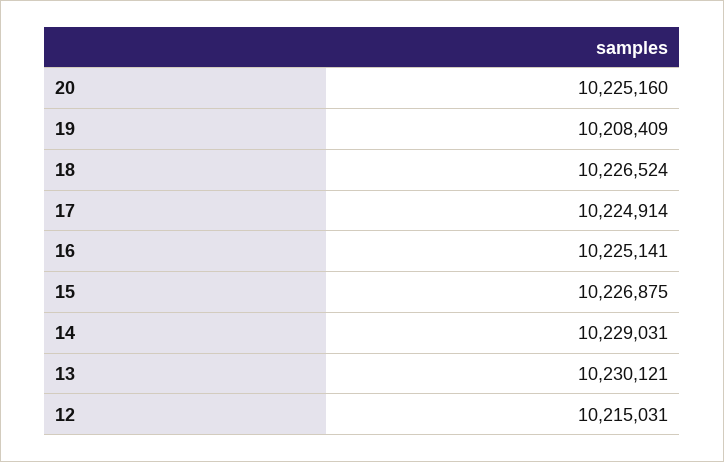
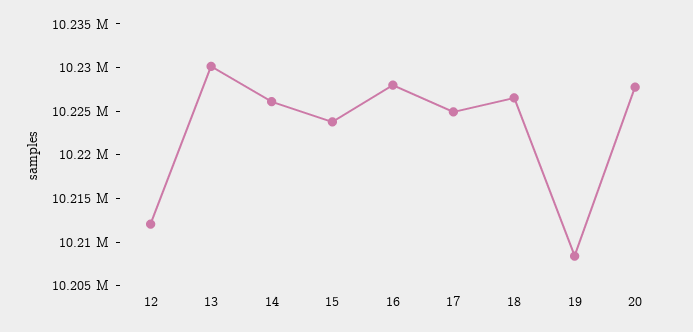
  {
-   "20": 10225160,
+   "20": 10228000,
    "19": 10208409,
    "18": 10226524,
    "17": 10224914,
-   "16": 10225141,
+   "16": 10228000,
-   "15": 10226875,
+   "15": 10224000,
-   "14": 10229031,
+   "14": 10226000,
    "13": 10230121,
-   "12": 10215031
+   "12": 10212000
  }

